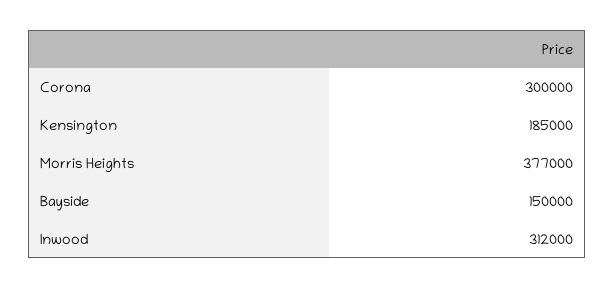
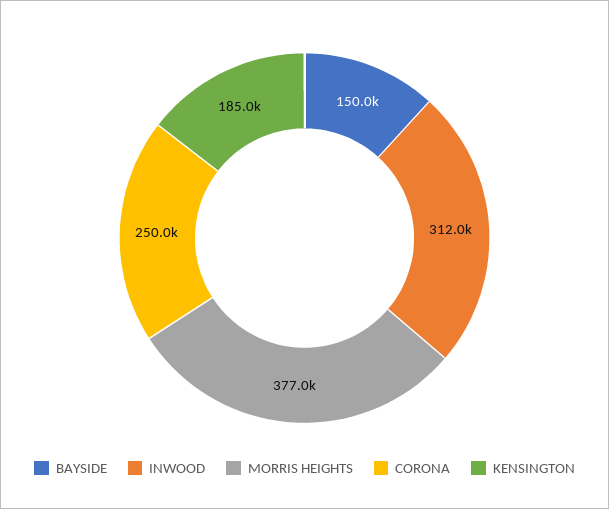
  {
-   "Corona": 300000,
+   "Corona": 250000,
    "Kensington": 185000,
    "Morris Heights": 377000,
    "Bayside": 150000,
    "Inwood": 312000
  }

